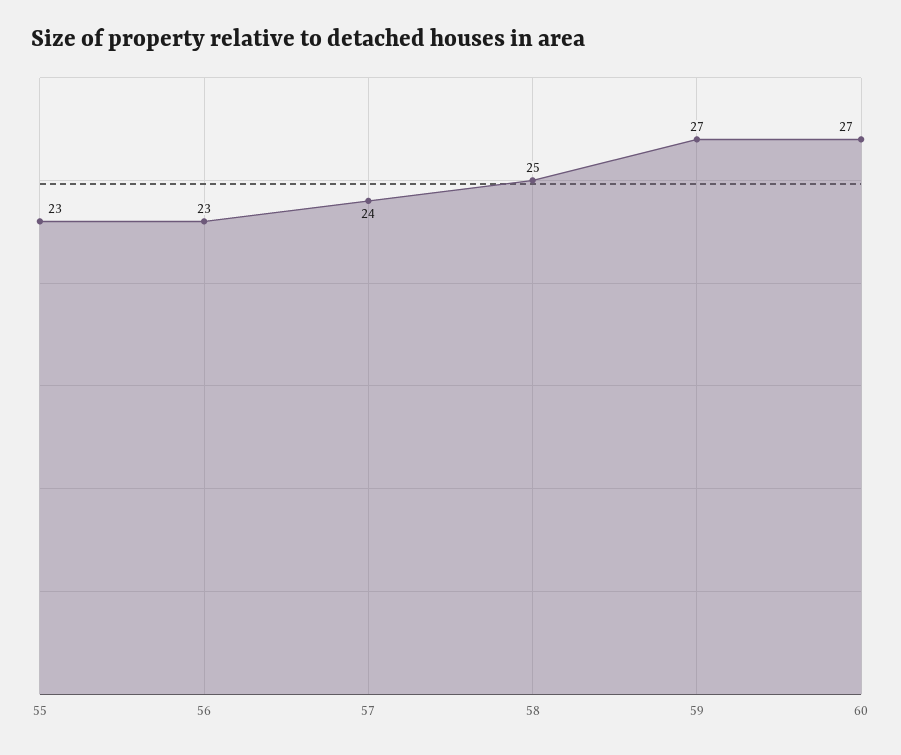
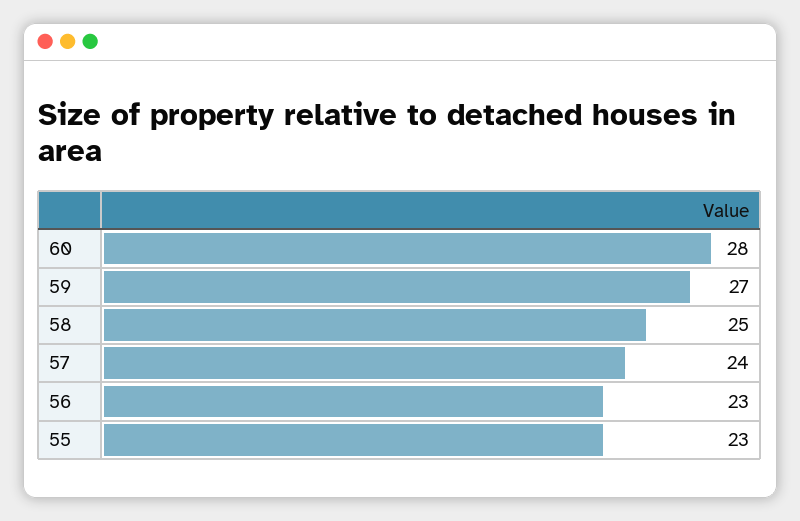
  {
    "55": 23,
    "56": 23,
    "57": 24,
    "58": 25,
    "59": 27,
-   "60": 27
+   "60": 28
  }

